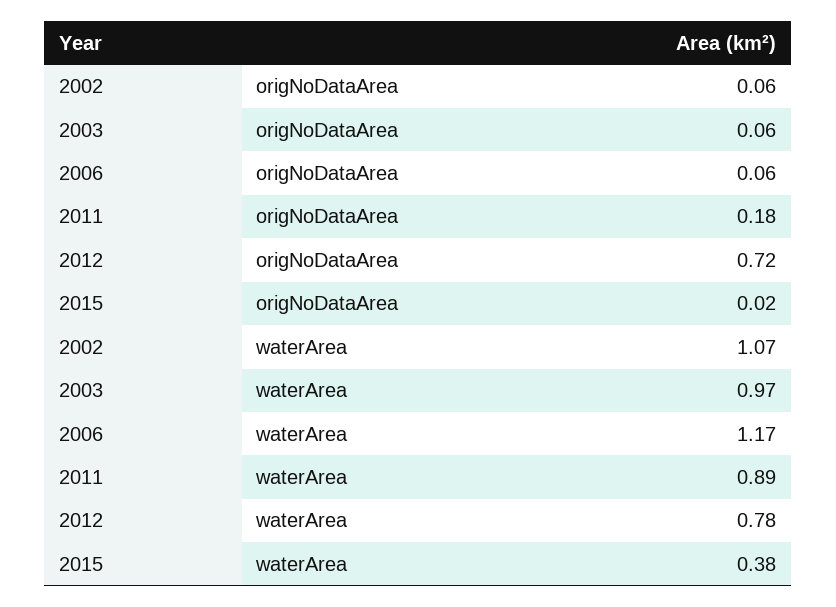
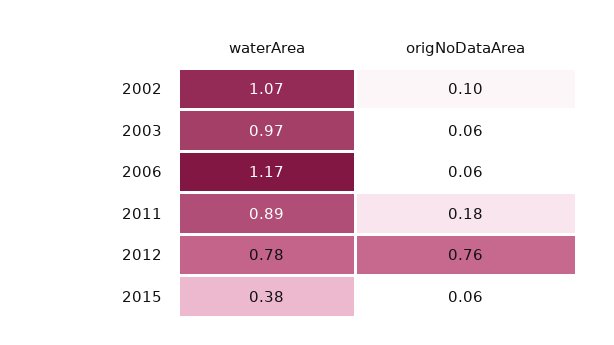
  {
    "2002": {
-     "origNoDataArea": 0.06,
+     "origNoDataArea": 0.1,
      "waterArea": 1.07
    },
    "2003": {
      "origNoDataArea": 0.06,
      "waterArea": 0.97
    },
    "2006": {
      "origNoDataArea": 0.06,
      "waterArea": 1.17
    },
    "2011": {
      "origNoDataArea": 0.18,
      "waterArea": 0.89
    },
    "2012": {
-     "origNoDataArea": 0.72,
+     "origNoDataArea": 0.76,
      "waterArea": 0.78
    },
    "2015": {
-     "origNoDataArea": 0.02,
+     "origNoDataArea": 0.06,
      "waterArea": 0.38
    }
  }

